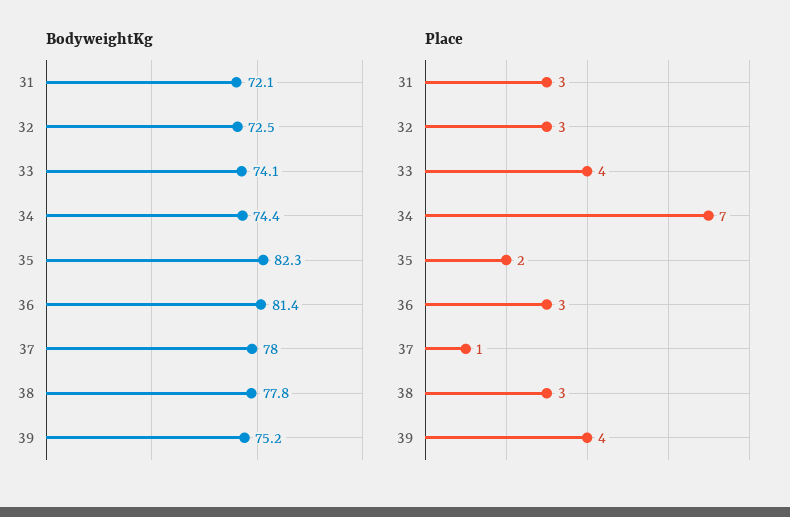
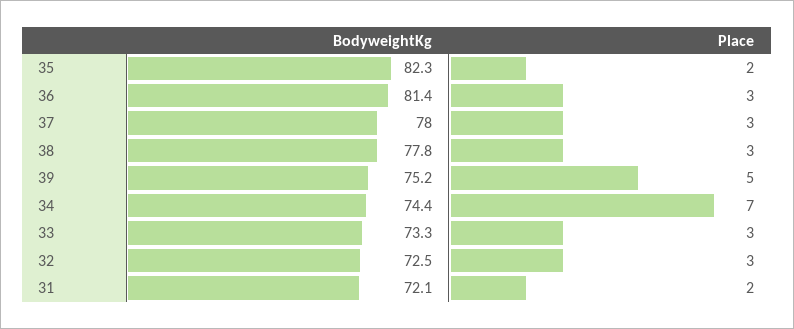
  {
    "BodyweightKg": {
      "31": 72.1,
      "32": 72.5,
-     "33": 74.1,
+     "33": 73.3,
      "34": 74.4,
      "35": 82.3,
      "36": 81.4,
      "37": 78,
      "38": 77.8,
      "39": 75.2
    },
    "Place": {
-     "31": 3,
+     "31": 2,
      "32": 3,
-     "33": 4,
+     "33": 3,
      "34": 7,
      "35": 2,
      "36": 3,
-     "37": 1,
+     "37": 3,
      "38": 3,
-     "39": 4
+     "39": 5
    }
  }

